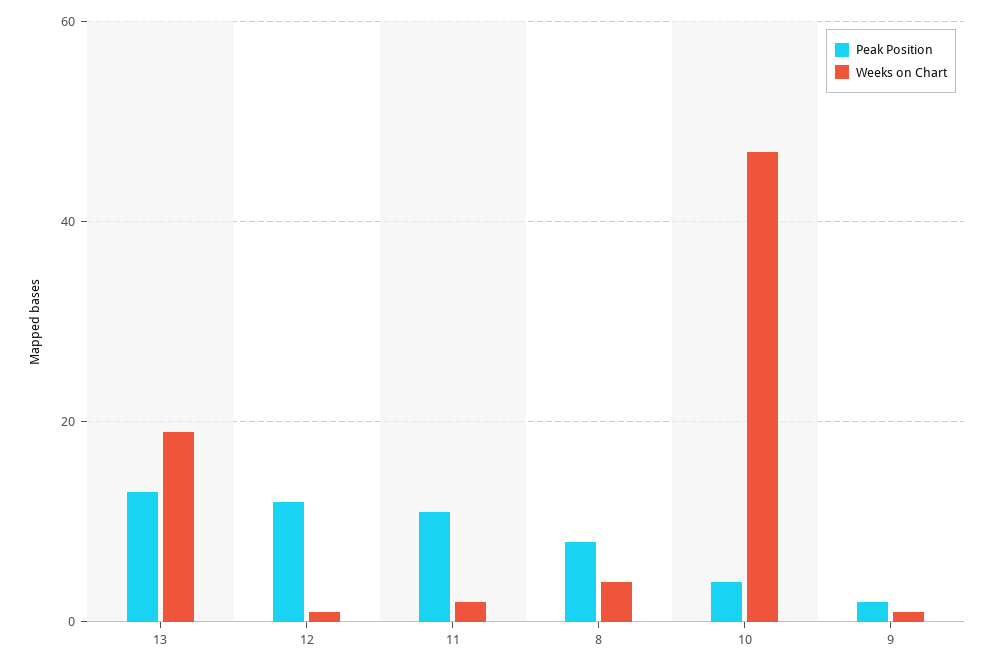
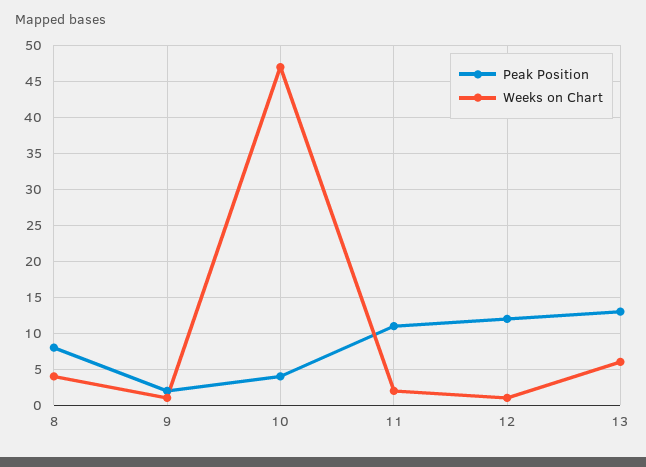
  {
    "Peak Position": {
      "13": 13,
      "12": 12,
      "11": 11,
      "8": 8,
      "10": 4,
      "9": 2
    },
    "Weeks on Chart": {
-     "13": 20,
+     "13": 6,
      "12": 1,
      "11": 2,
      "8": 4,
      "10": 47,
      "9": 1
    }
  }

